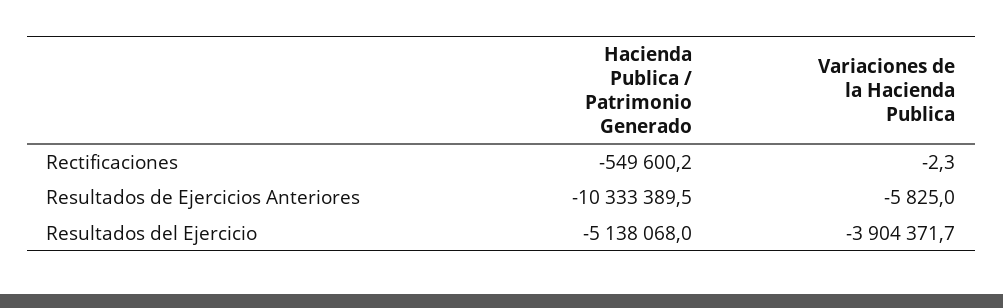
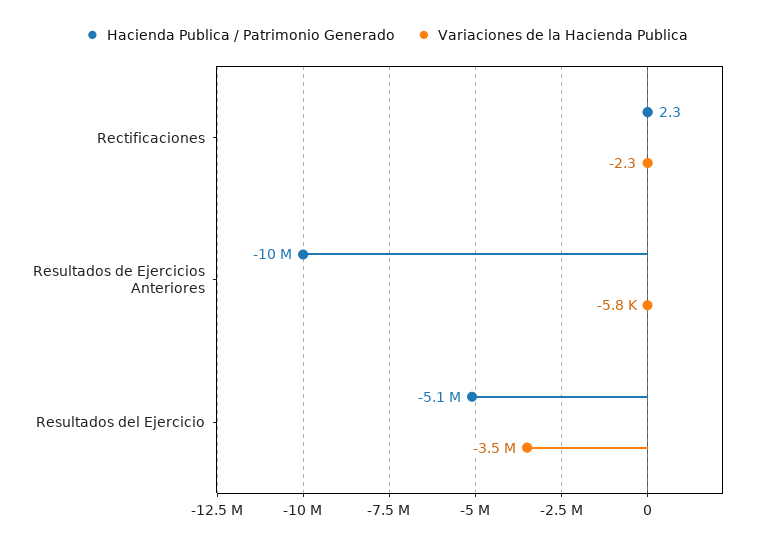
  {
    "Hacienda Publica / Patrimonio Generado": {
-     "Rectificaciones": -549600.2,
+     "Rectificaciones": 2.3,
      "Resultados de Ejercicios Anteriores": -10333389.5,
      "Resultados del Ejercicio": -5138068
    },
    "Variaciones de la Hacienda Publica": {
      "Rectificaciones": -2.3,
      "Resultados de Ejercicios Anteriores": -5825,
-     "Resultados del Ejercicio": -3904371.7
+     "Resultados del Ejercicio": -3500000
    }
  }

